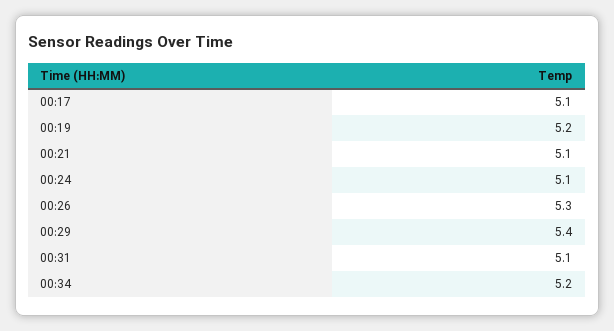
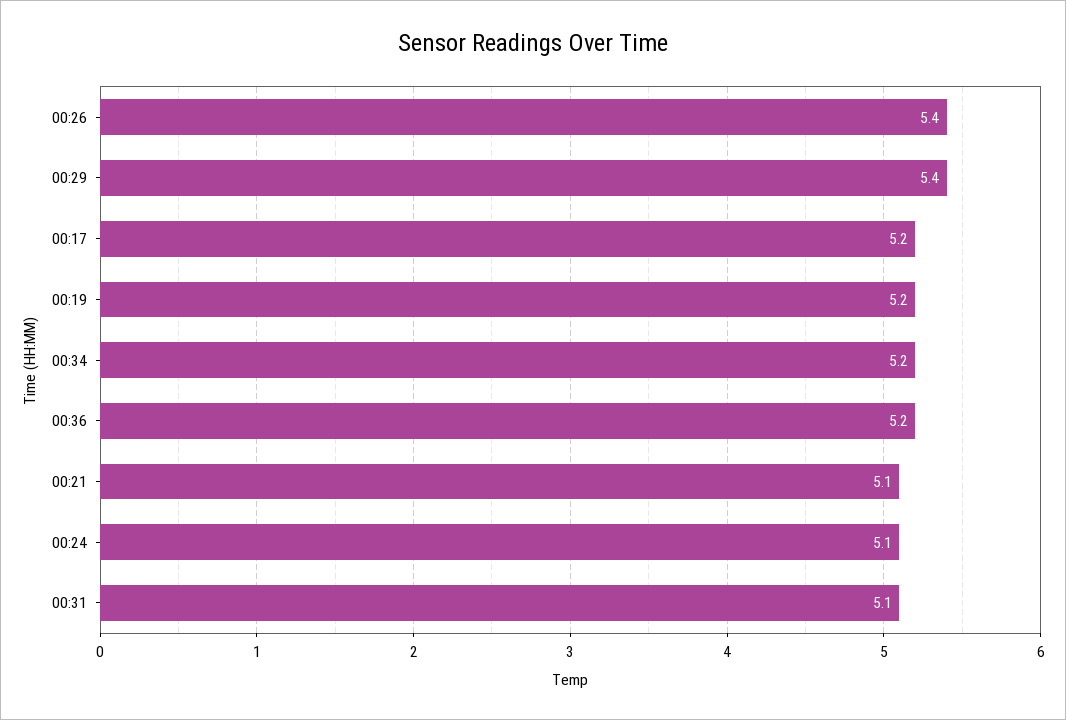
  {
-   "00:17": 5.1,
+   "00:17": 5.2,
    "00:19": 5.2,
    "00:21": 5.1,
    "00:24": 5.1,
-   "00:26": 5.3,
+   "00:26": 5.4,
    "00:29": 5.4,
    "00:31": 5.1,
-   "00:34": 5.2
+   "00:34": 5.2,
+   "00:36": 5.2
  }

